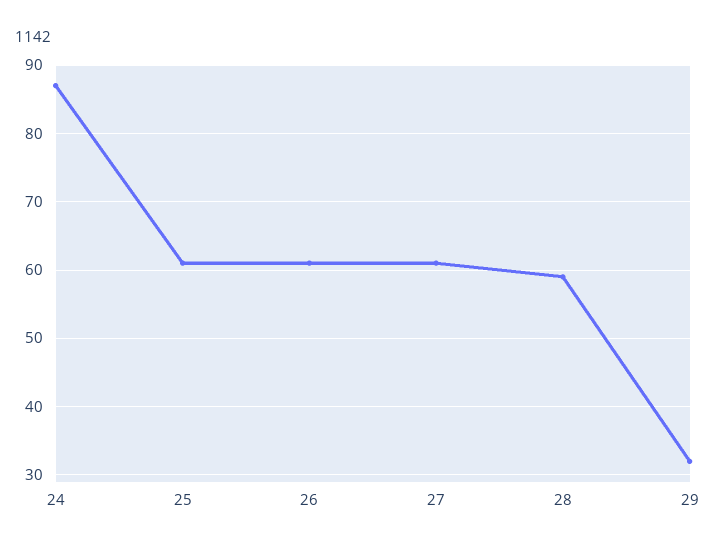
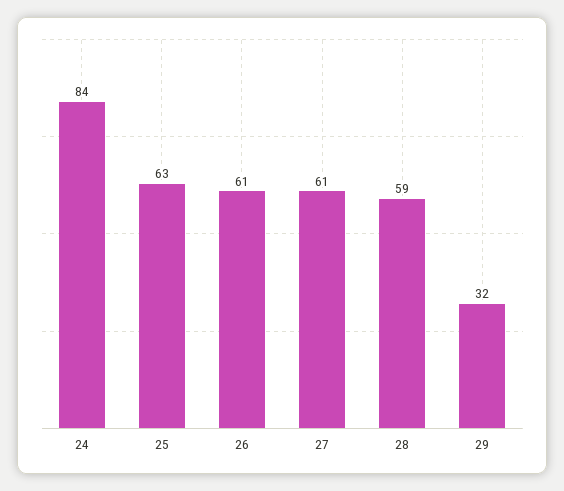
  {
-   "24": 87,
+   "24": 84,
-   "25": 61,
+   "25": 63,
    "26": 61,
    "27": 61,
    "28": 59,
    "29": 32
  }

